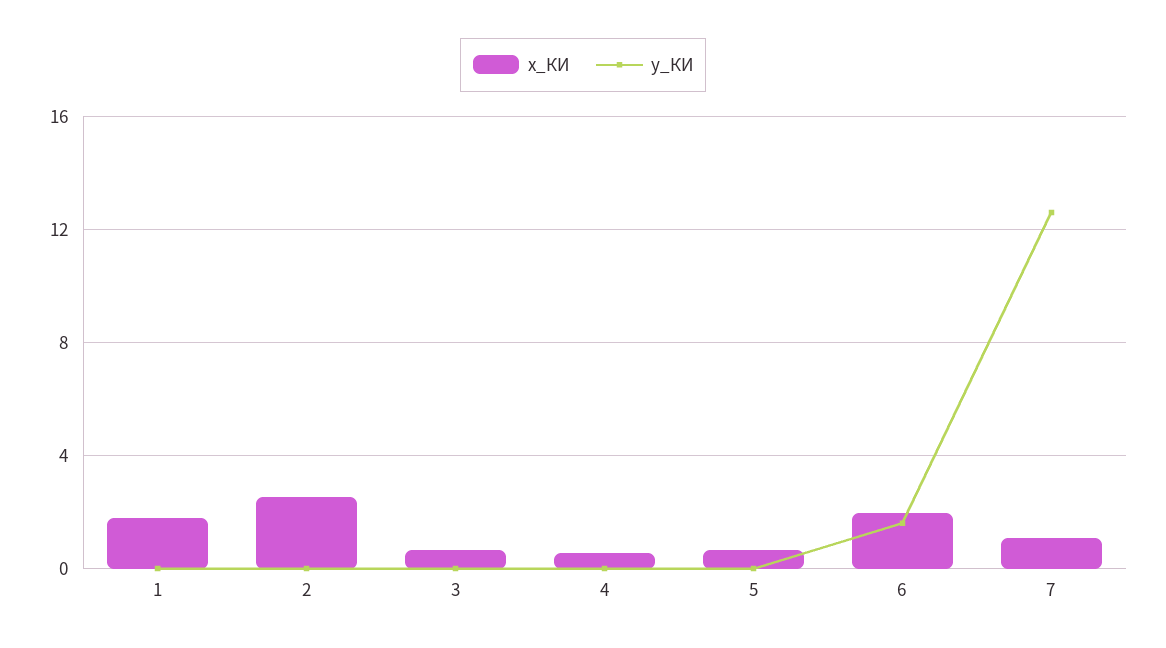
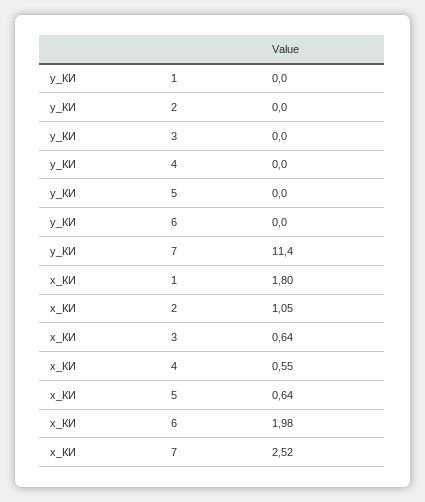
  {
    "x_КИ": {
      "1": 1.8,
-     "2": 2.5,
+     "2": 1.05,
      "3": 0.64,
      "4": 0.55,
      "5": 0.64,
      "6": 1.98,
-     "7": 1
+     "7": 2.52
    },
    "y_КИ": {
      "1": 0,
      "2": 0,
      "3": 0,
      "4": 0,
      "5": 0,
-     "6": 1.5,
+     "6": 0,
-     "7": 12.5
+     "7": 11.4
    }
  }

